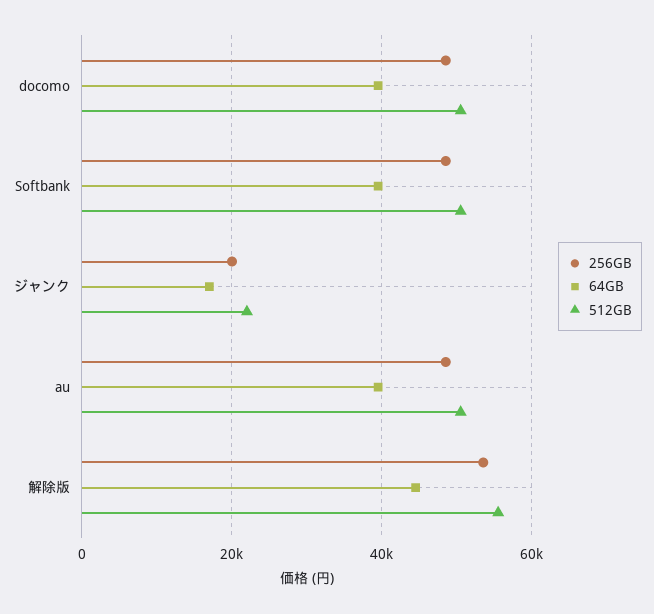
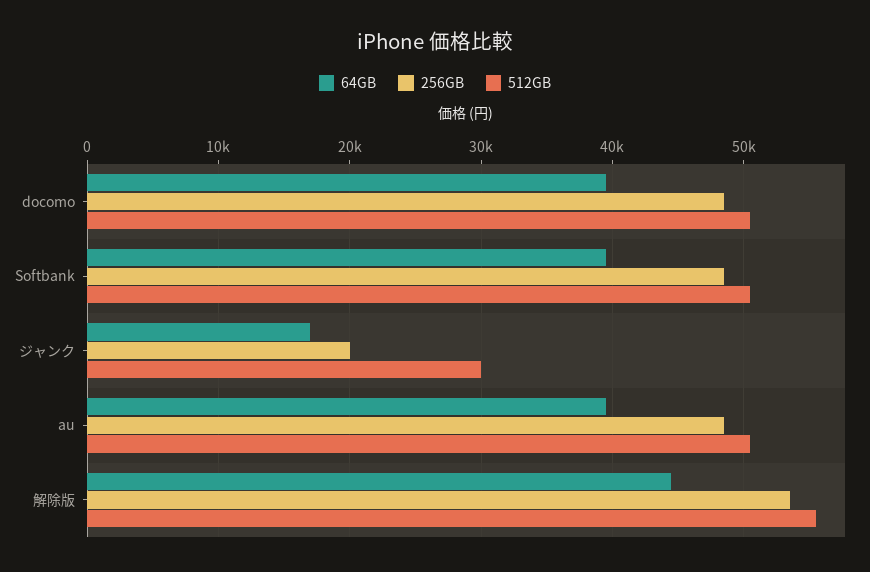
  {
    "256GB": {
      "docomo": 49000,
      "Softbank": 49000,
      "ジャンク": 20000,
      "au": 49000,
      "解除版": 54000
    },
    "64GB": {
      "docomo": 40000,
      "Softbank": 40000,
      "ジャンク": 17000,
      "au": 40000,
      "解除版": 45000
    },
    "512GB": {
      "docomo": 51000,
      "Softbank": 51000,
-     "ジャンク": 22000,
+     "ジャンク": 30000,
      "au": 51000,
      "解除版": 56000
    }
  }

